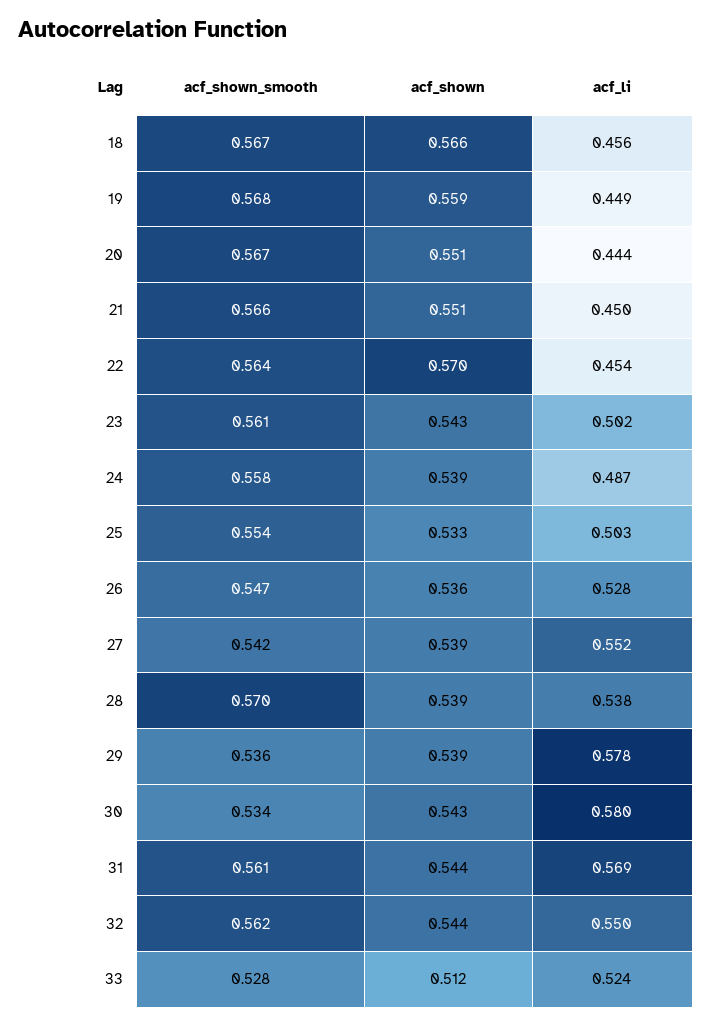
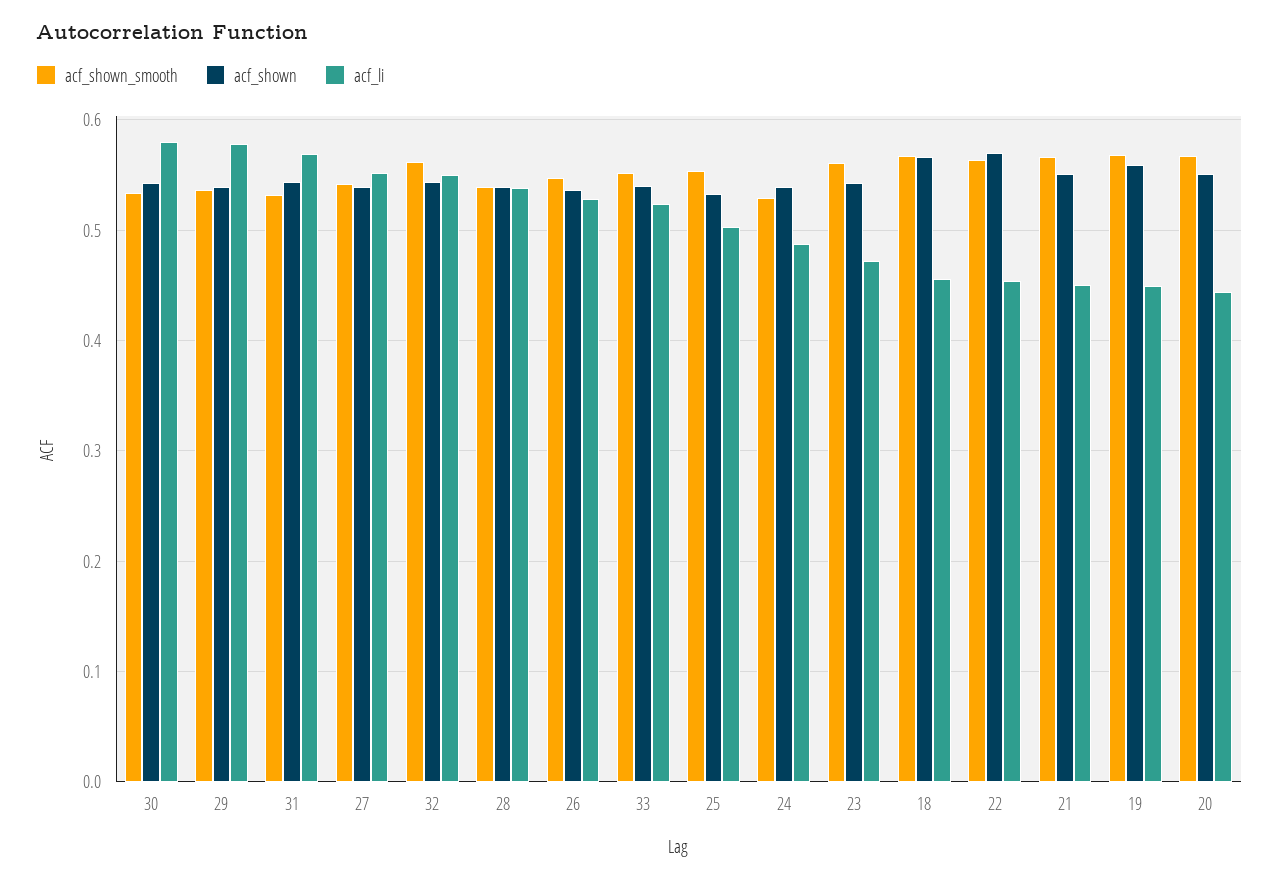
  {
    "acf_shown_smooth": {
      "18": 0.567,
      "19": 0.568,
      "20": 0.567,
      "21": 0.566,
      "22": 0.564,
      "23": 0.561,
-     "24": 0.558,
+     "24": 0.53,
      "25": 0.554,
      "26": 0.547,
      "27": 0.542,
-     "28": 0.57,
+     "28": 0.54,
      "29": 0.536,
      "30": 0.534,
-     "31": 0.561,
+     "31": 0.53,
      "32": 0.562,
-     "33": 0.528
+     "33": 0.55
    },
    "acf_shown": {
      "18": 0.566,
      "19": 0.559,
      "20": 0.551,
      "21": 0.551,
      "22": 0.57,
      "23": 0.543,
      "24": 0.539,
      "25": 0.533,
      "26": 0.536,
      "27": 0.539,
      "28": 0.539,
      "29": 0.539,
      "30": 0.543,
      "31": 0.544,
      "32": 0.544,
-     "33": 0.512
+     "33": 0.54
    },
    "acf_li": {
      "18": 0.456,
      "19": 0.449,
      "20": 0.444,
      "21": 0.45,
      "22": 0.454,
-     "23": 0.502,
+     "23": 0.47,
      "24": 0.487,
      "25": 0.503,
      "26": 0.528,
      "27": 0.552,
      "28": 0.538,
      "29": 0.578,
      "30": 0.58,
      "31": 0.569,
      "32": 0.55,
      "33": 0.524
    }
  }

